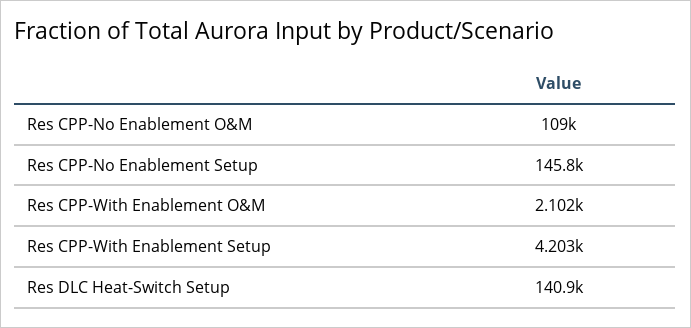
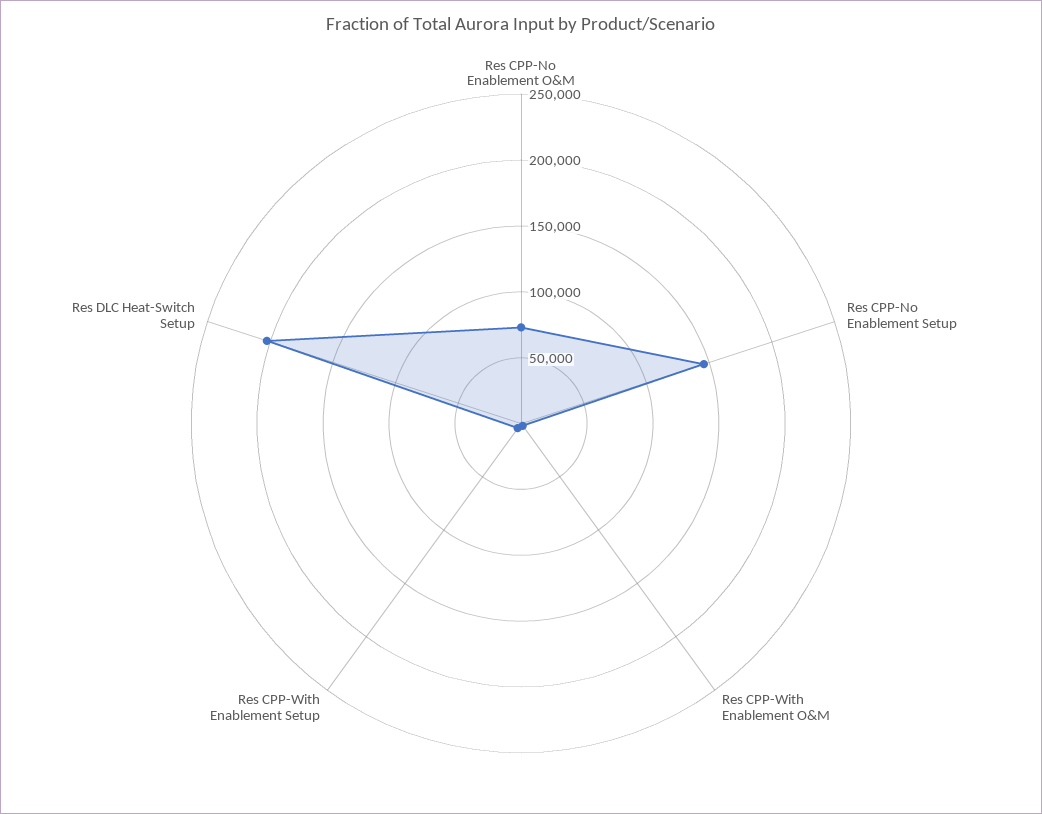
  {
-   "Res CPP-No Enablement O&M": 109000,
+   "Res CPP-No Enablement O&M": 70000,
    "Res CPP-No Enablement Setup": 145800,
    "Res CPP-With Enablement O&M": 2102,
    "Res CPP-With Enablement Setup": 4203,
-   "Res DLC Heat-Switch Setup": 140900
+   "Res DLC Heat-Switch Setup": 200000
  }

